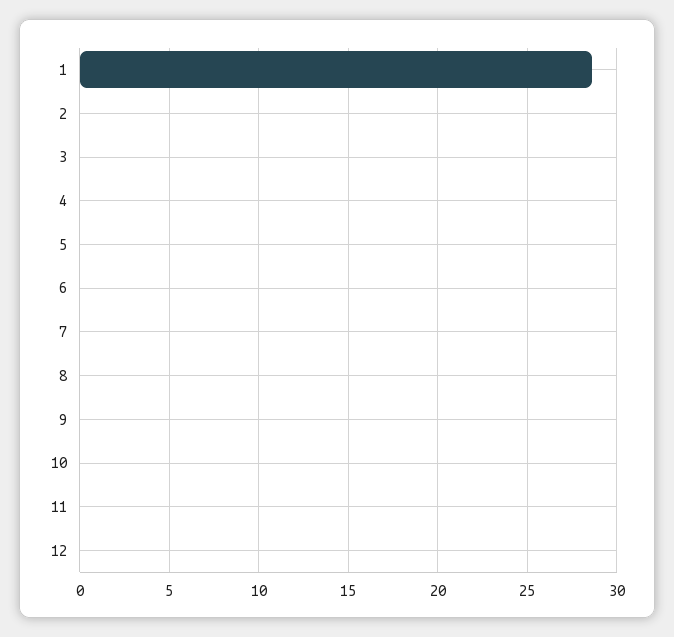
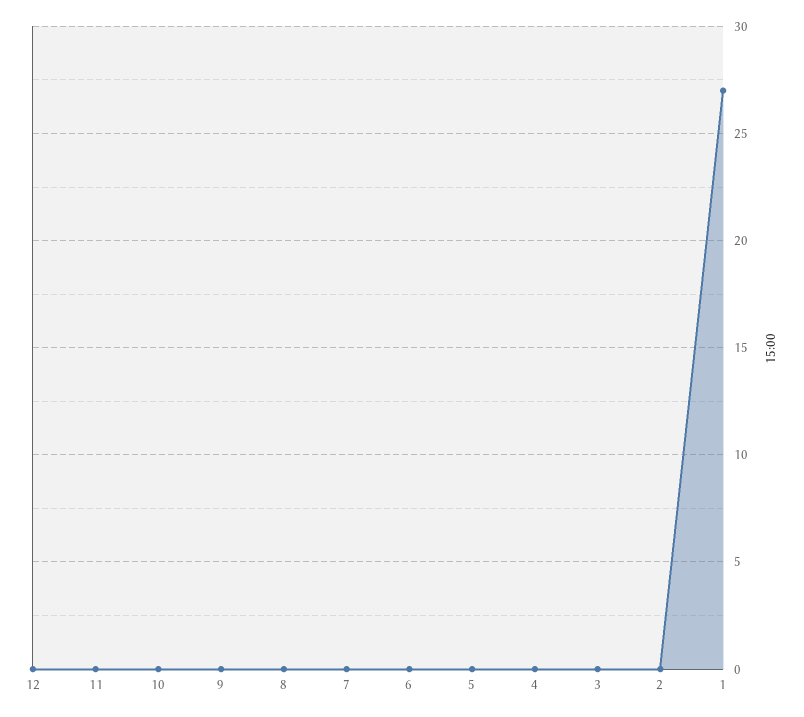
  {
-   "1": 28.5,
+   "1": 27,
    "2": 0,
    "3": 0,
    "4": 0,
    "5": 0,
    "6": 0,
    "7": 0,
    "8": 0,
    "9": 0,
    "10": 0,
    "11": 0,
    "12": 0
  }

